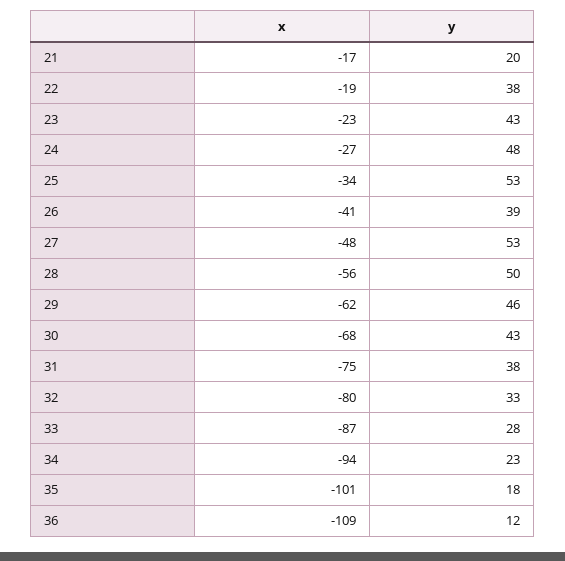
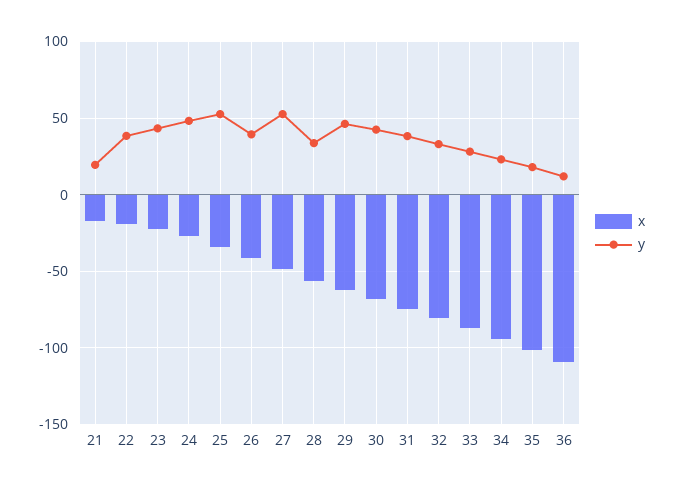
  {
    "x": {
      "21": -17,
      "22": -19,
      "23": -23,
      "24": -27,
      "25": -34,
      "26": -41,
      "27": -48,
      "28": -56,
      "29": -62,
      "30": -68,
      "31": -75,
      "32": -80,
      "33": -87,
      "34": -94,
      "35": -101,
      "36": -109
    },
    "y": {
      "21": 20,
      "22": 38,
      "23": 43,
      "24": 48,
      "25": 53,
      "26": 39,
      "27": 53,
-     "28": 50,
+     "28": 35,
      "29": 46,
      "30": 43,
      "31": 38,
      "32": 33,
      "33": 28,
      "34": 23,
      "35": 18,
      "36": 12
    }
  }

